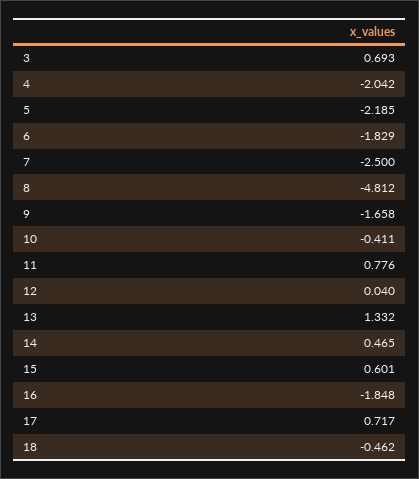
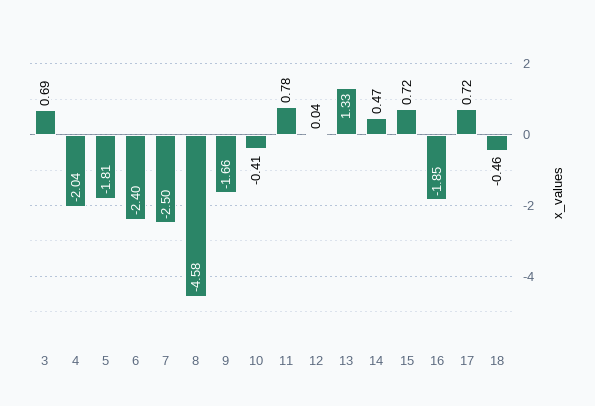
  {
    "3": 0.693,
    "4": -2.042,
-   "5": -2.185,
+   "5": -1.81,
-   "6": -1.829,
+   "6": -2.4,
    "7": -2.5,
-   "8": -4.812,
+   "8": -4.58,
    "9": -1.658,
    "10": -0.411,
    "11": 0.776,
    "12": 0.04,
    "13": 1.332,
    "14": 0.465,
-   "15": 0.601,
+   "15": 0.72,
    "16": -1.848,
    "17": 0.717,
    "18": -0.462
  }

